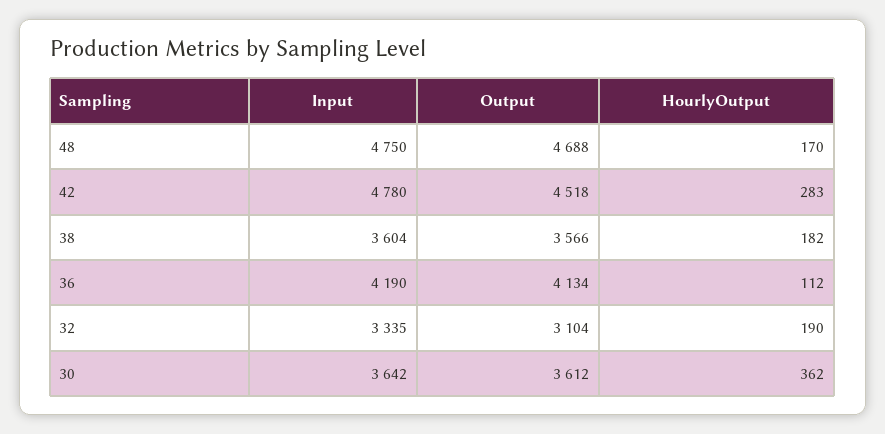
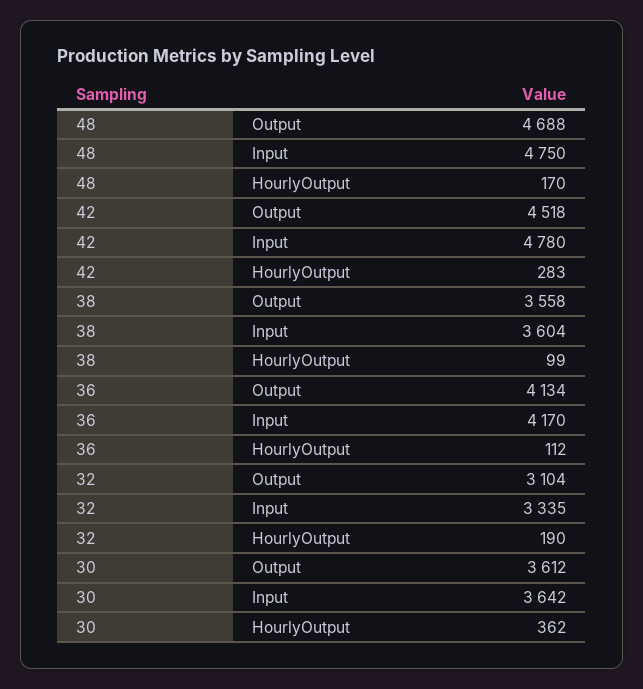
  {
    "Input": {
      "48": 4750,
      "42": 4780,
      "38": 3604,
-     "36": 4190,
+     "36": 4170,
      "32": 3335,
      "30": 3642
    },
    "Output": {
      "48": 4688,
      "42": 4518,
-     "38": 3566,
+     "38": 3558,
      "36": 4134,
      "32": 3104,
      "30": 3612
    },
    "HourlyOutput": {
      "48": 170,
      "42": 283,
-     "38": 182,
+     "38": 99,
      "36": 112,
      "32": 190,
      "30": 362
    }
  }

